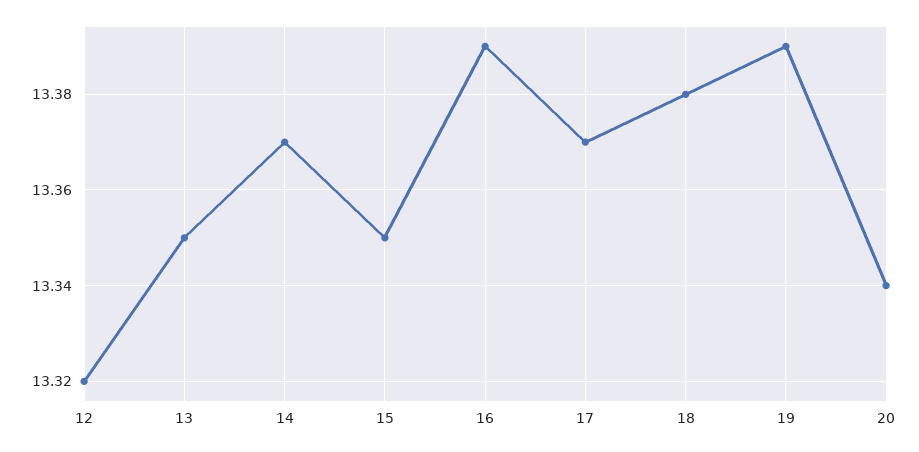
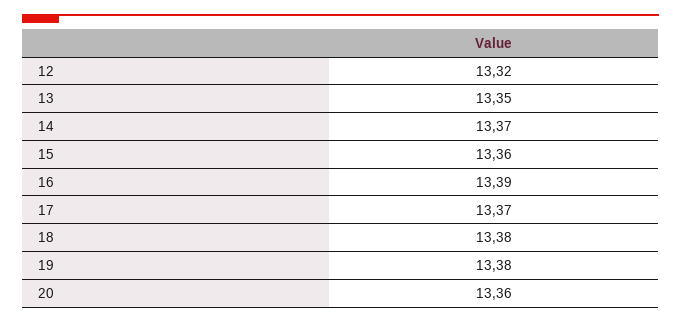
  {
    "12": 13.32,
    "13": 13.35,
    "14": 13.37,
-   "15": 13.35,
+   "15": 13.36,
    "16": 13.39,
    "17": 13.37,
    "18": 13.38,
-   "19": 13.39,
+   "19": 13.38,
-   "20": 13.34
+   "20": 13.36
  }

